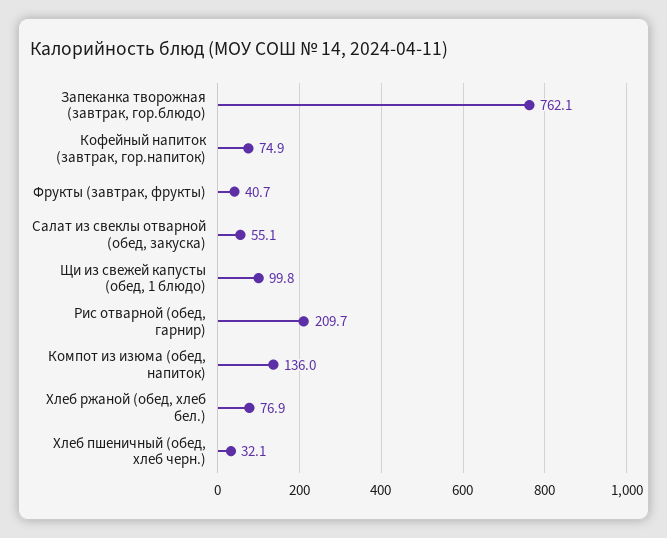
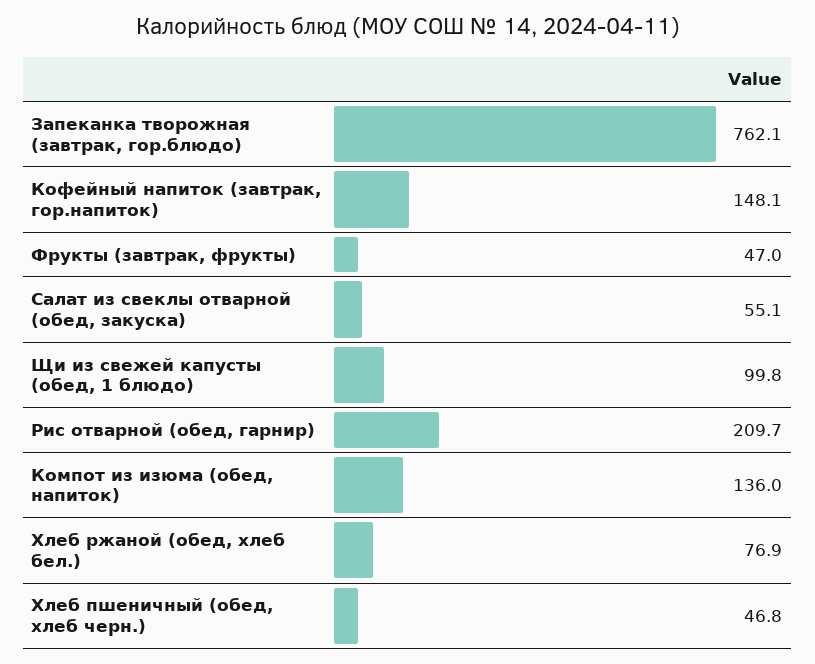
  {
    "Запеканка творожная (завтрак, гор.блюдо)": 762.1,
-   "Кофейный напиток (завтрак, гор.напиток)": 74.9,
+   "Кофейный напиток (завтрак, гор.напиток)": 148.1,
-   "Фрукты (завтрак, фрукты)": 40.7,
+   "Фрукты (завтрак, фрукты)": 47,
    "Салат из свеклы отварной (обед, закуска)": 55.1,
    "Щи из свежей капусты (обед, 1 блюдо)": 99.8,
    "Рис отварной (обед, гарнир)": 209.7,
    "Компот из изюма (обед, напиток)": 136,
    "Хлеб ржаной (обед, хлеб бел.)": 76.9,
-   "Хлеб пшеничный (обед, хлеб черн.)": 32.1
+   "Хлеб пшеничный (обед, хлеб черн.)": 46.8
  }

